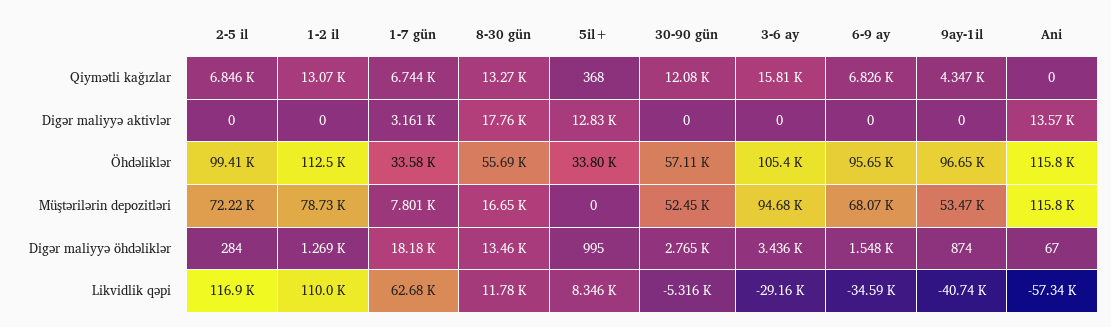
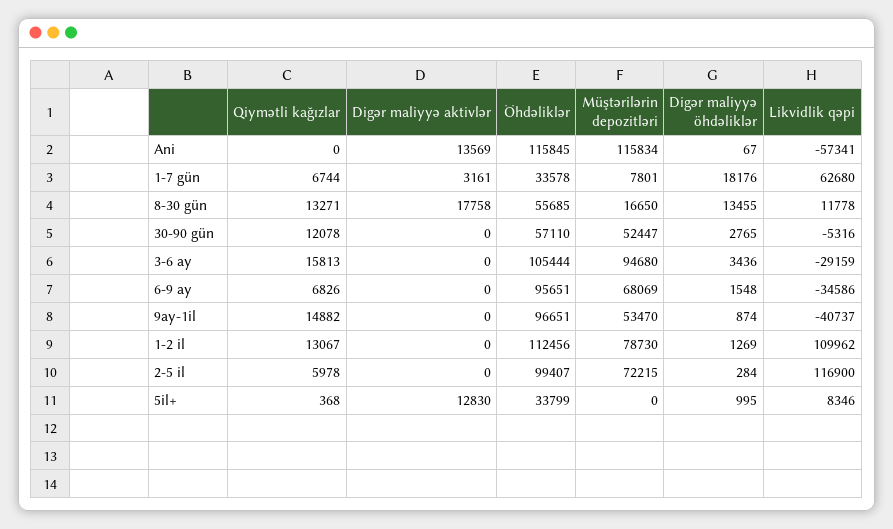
  {
    "2-5 il": {
-     "Qiymətli kağızlar": 6846,
+     "Qiymətli kağızlar": 5978,
      "Digər maliyyə aktivlər": 0,
      "Öhdəliklər": 99407,
      "Müştərilərin depozitləri": 72215,
      "Digər maliyyə öhdəliklər": 284,
      "Likvidlik qəpi": 116900
    },
    "1-2 il": {
      "Qiymətli kağızlar": 13067,
      "Digər maliyyə aktivlər": 0,
      "Öhdəliklər": 112456,
      "Müştərilərin depozitləri": 78730,
      "Digər maliyyə öhdəliklər": 1269,
      "Likvidlik qəpi": 109962
    },
    "1-7 gün": {
      "Qiymətli kağızlar": 6744,
      "Digər maliyyə aktivlər": 3161,
      "Öhdəliklər": 33578,
      "Müştərilərin depozitləri": 7801,
      "Digər maliyyə öhdəliklər": 18176,
      "Likvidlik qəpi": 62680
    },
    "8-30 gün": {
      "Qiymətli kağızlar": 13271,
      "Digər maliyyə aktivlər": 17758,
      "Öhdəliklər": 55685,
      "Müştərilərin depozitləri": 16650,
      "Digər maliyyə öhdəliklər": 13455,
      "Likvidlik qəpi": 11778
    },
    "5il+": {
      "Qiymətli kağızlar": 368,
      "Digər maliyyə aktivlər": 12830,
      "Öhdəliklər": 33799,
      "Müştərilərin depozitləri": 0,
      "Digər maliyyə öhdəliklər": 995,
      "Likvidlik qəpi": 8346
    },
    "30-90 gün": {
      "Qiymətli kağızlar": 12078,
      "Digər maliyyə aktivlər": 0,
      "Öhdəliklər": 57110,
      "Müştərilərin depozitləri": 52447,
      "Digər maliyyə öhdəliklər": 2765,
      "Likvidlik qəpi": -5316
    },
    "3-6 ay": {
      "Qiymətli kağızlar": 15813,
      "Digər maliyyə aktivlər": 0,
      "Öhdəliklər": 105444,
      "Müştərilərin depozitləri": 94680,
      "Digər maliyyə öhdəliklər": 3436,
      "Likvidlik qəpi": -29159
    },
    "6-9 ay": {
      "Qiymətli kağızlar": 6826,
      "Digər maliyyə aktivlər": 0,
      "Öhdəliklər": 95651,
      "Müştərilərin depozitləri": 68069,
      "Digər maliyyə öhdəliklər": 1548,
      "Likvidlik qəpi": -34586
    },
    "9ay-1il": {
-     "Qiymətli kağızlar": 4347,
+     "Qiymətli kağızlar": 14882,
      "Digər maliyyə aktivlər": 0,
      "Öhdəliklər": 96651,
      "Müştərilərin depozitləri": 53470,
      "Digər maliyyə öhdəliklər": 874,
      "Likvidlik qəpi": -40737
    },
    "Ani": {
      "Qiymətli kağızlar": 0,
      "Digər maliyyə aktivlər": 13569,
      "Öhdəliklər": 115845,
      "Müştərilərin depozitləri": 115834,
      "Digər maliyyə öhdəliklər": 67,
      "Likvidlik qəpi": -57341
    }
  }

